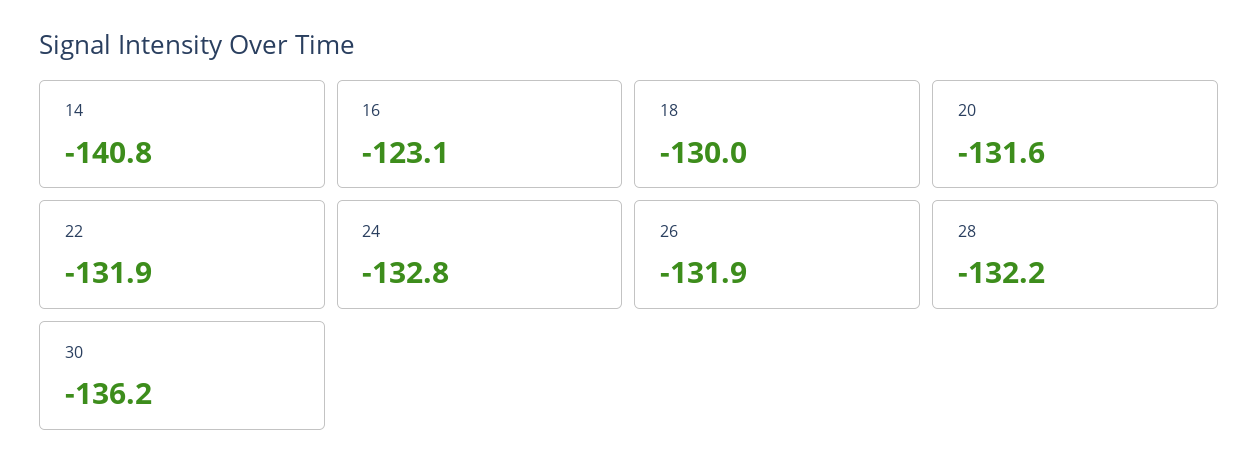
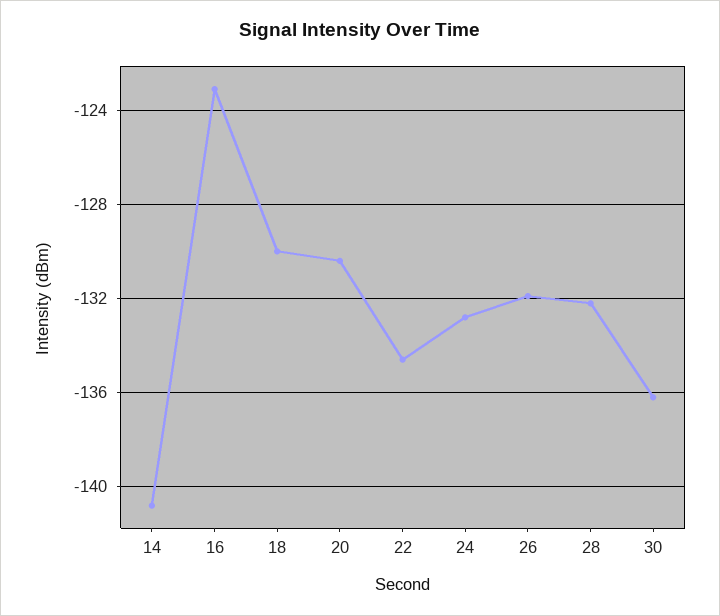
  {
    "14": -140.8,
    "16": -123.1,
    "18": -130,
-   "20": -131.6,
+   "20": -130.5,
-   "22": -131.9,
+   "22": -134.5,
    "24": -132.8,
    "26": -131.9,
    "28": -132.2,
    "30": -136.2
  }

